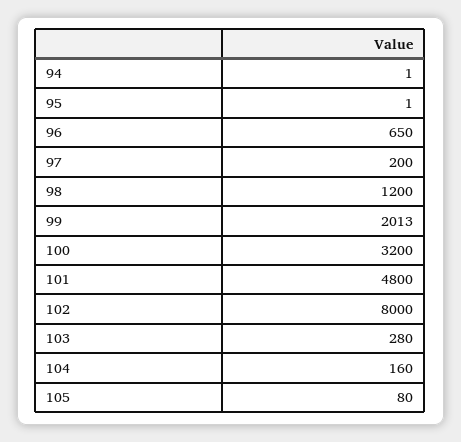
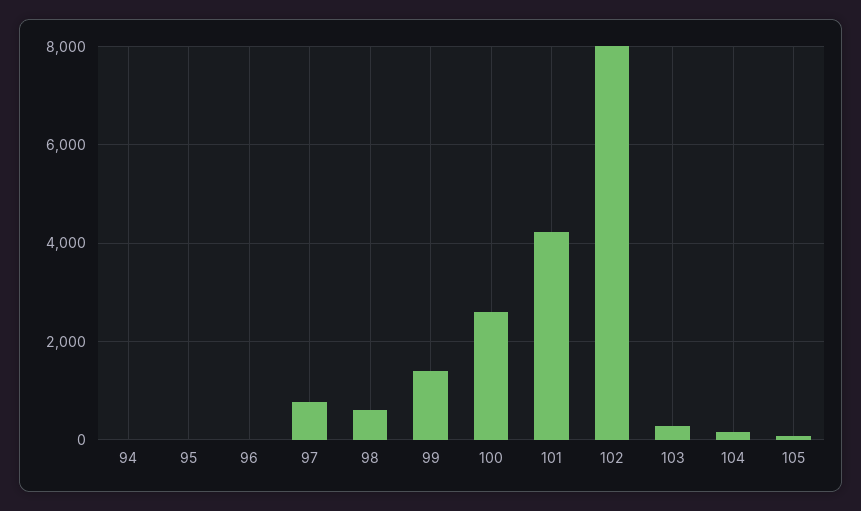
  {
    "94": 1,
    "95": 1,
-   "96": 650,
+   "96": 0,
-   "97": 200,
+   "97": 800,
-   "98": 1200,
+   "98": 600,
-   "99": 2013,
+   "99": 1400,
-   "100": 3200,
+   "100": 2600,
-   "101": 4800,
+   "101": 4200,
    "102": 8000,
    "103": 280,
    "104": 160,
    "105": 80
  }

